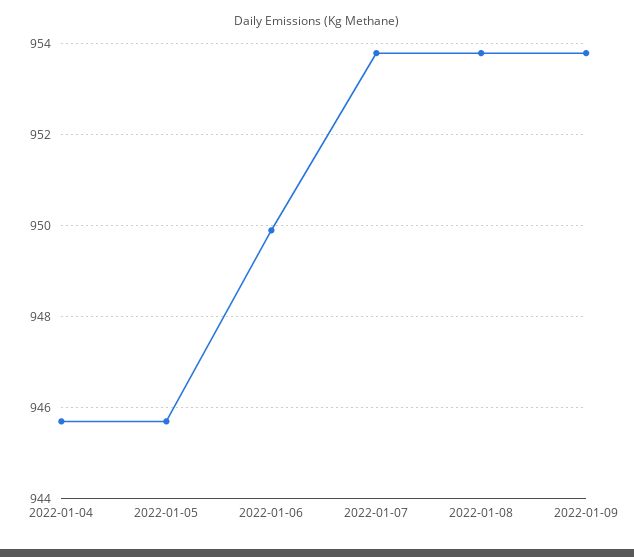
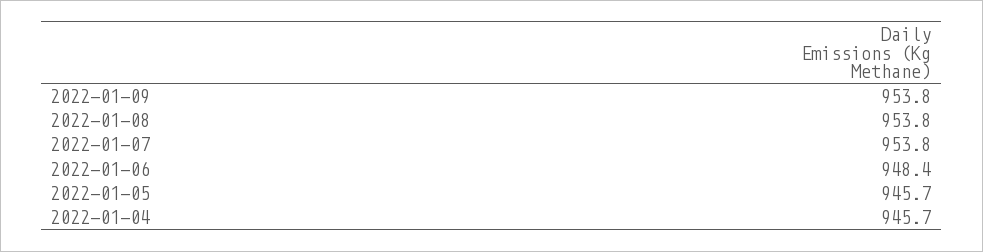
  {
    "2022-01-04": 945.7,
    "2022-01-05": 945.7,
-   "2022-01-06": 950,
+   "2022-01-06": 948.4,
    "2022-01-07": 953.8,
    "2022-01-08": 953.8,
    "2022-01-09": 953.8
  }

